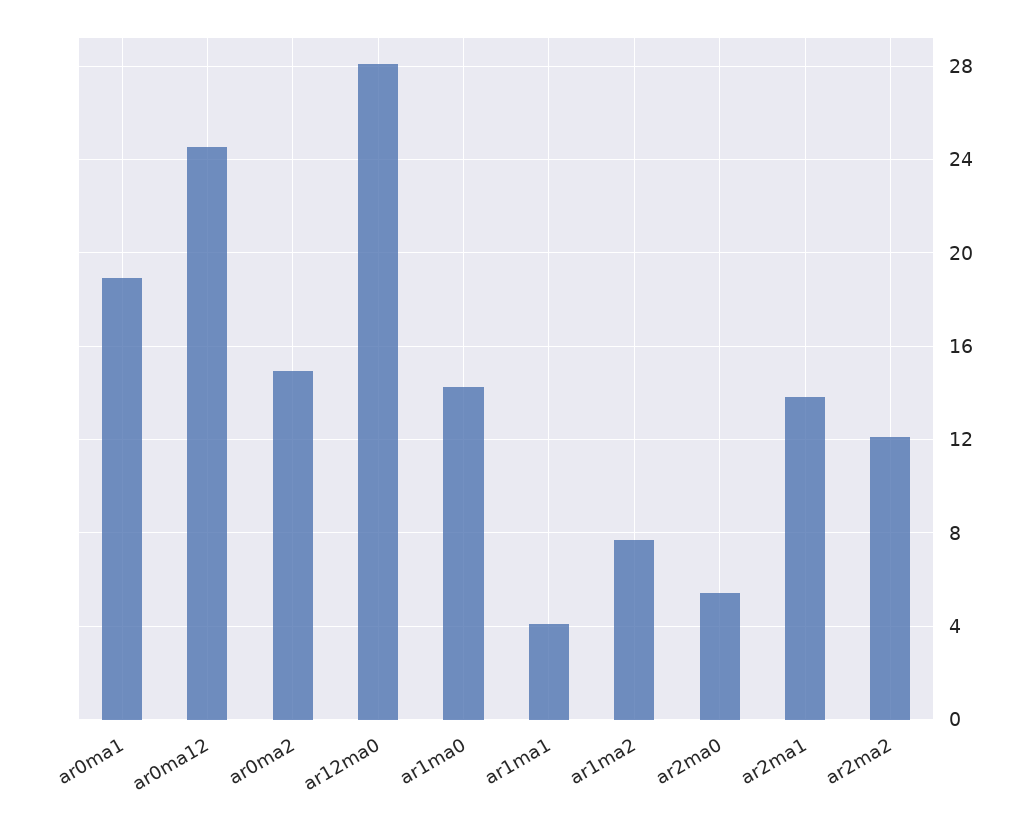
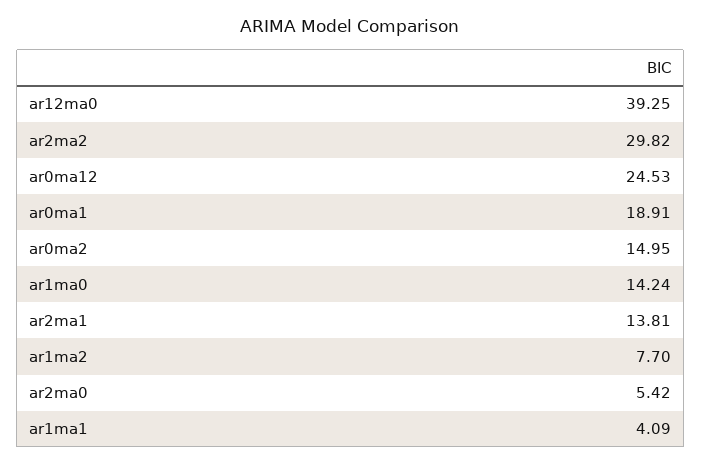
  {
    "ar0ma1": 18.91,
    "ar0ma12": 24.53,
    "ar0ma2": 14.95,
-   "ar12ma0": 28,
+   "ar12ma0": 39.25,
    "ar1ma0": 14.24,
    "ar1ma1": 4.09,
    "ar1ma2": 7.7,
    "ar2ma0": 5.42,
    "ar2ma1": 13.81,
-   "ar2ma2": 12
+   "ar2ma2": 29.82
  }

